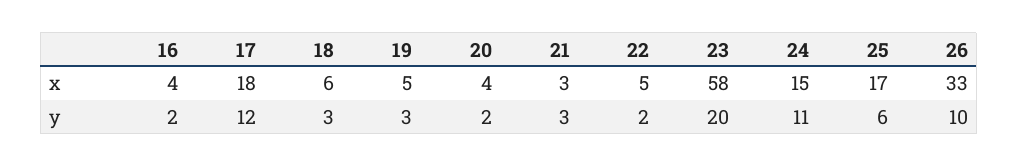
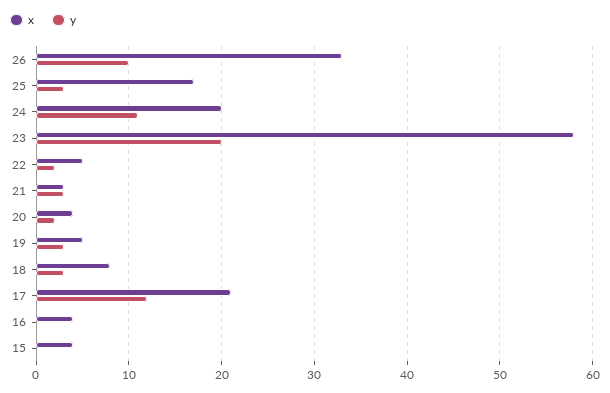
  {
    "x": {
      "16": 4,
-     "17": 18,
+     "17": 21,
-     "18": 6,
+     "18": 8,
      "19": 5,
      "20": 4,
      "21": 3,
      "22": 5,
      "23": 58,
-     "24": 15,
+     "24": 20,
      "25": 17,
-     "26": 33
+     "26": 33,
+     "15": 4
    },
    "y": {
-     "16": 2,
+     "16": 0,
      "17": 12,
      "18": 3,
      "19": 3,
      "20": 2,
      "21": 3,
      "22": 2,
      "23": 20,
      "24": 11,
-     "25": 6,
+     "25": 3,
-     "26": 10
+     "26": 10,
+     "15": 0
    }
  }

